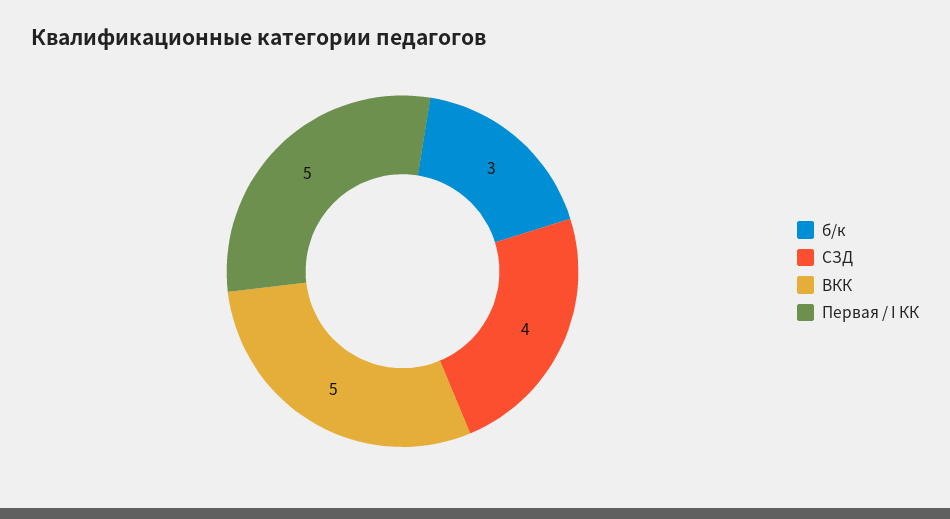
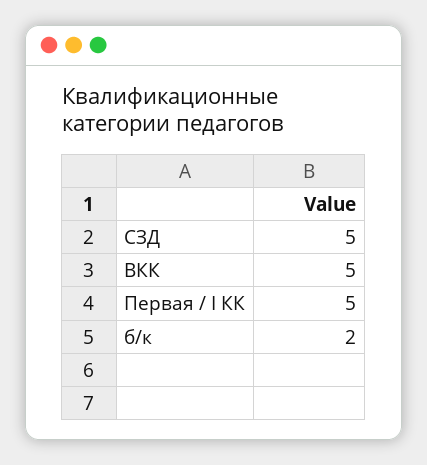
  {
-   "б/к": 3,
+   "б/к": 2,
-   "СЗД": 4,
+   "СЗД": 5,
    "ВКК": 5,
    "Первая / I КК": 5
  }

